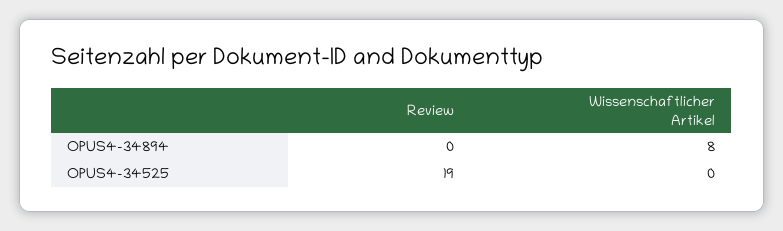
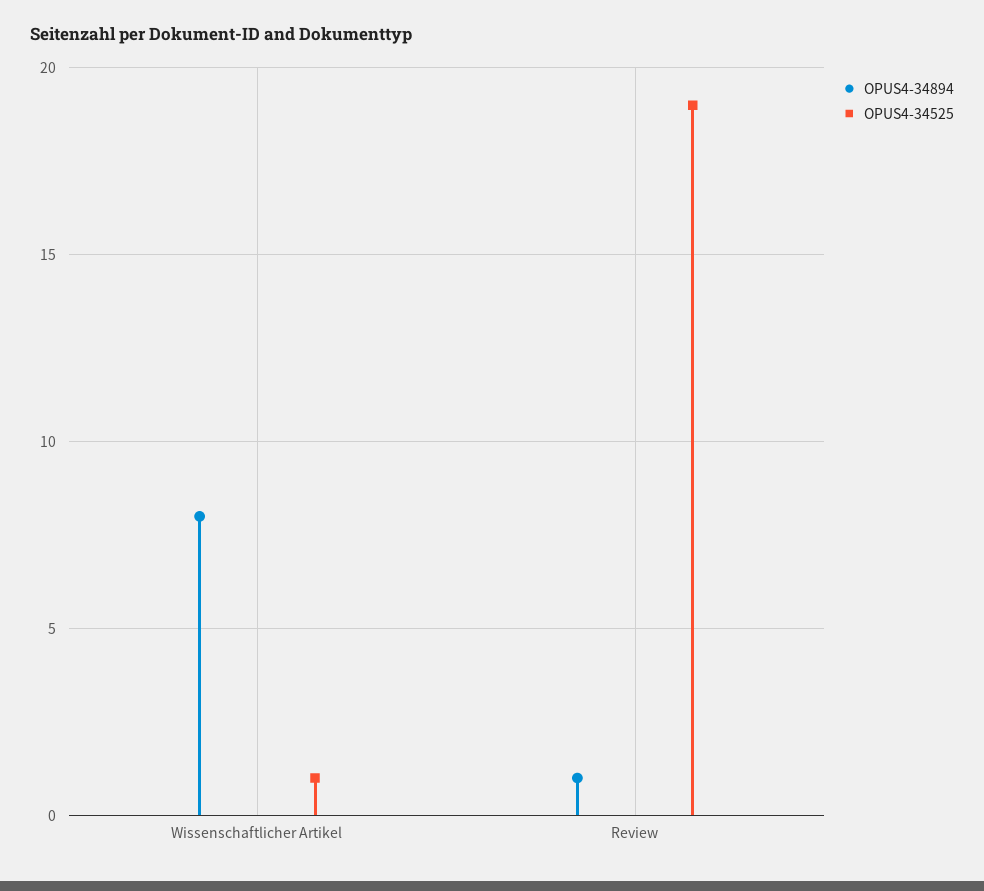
  {
    "OPUS4-34894": {
-     "Review": 0,
+     "Review": 1,
      "Wissenschaftlicher Artikel": 8
    },
    "OPUS4-34525": {
      "Review": 19,
-     "Wissenschaftlicher Artikel": 0
+     "Wissenschaftlicher Artikel": 1
    }
  }

